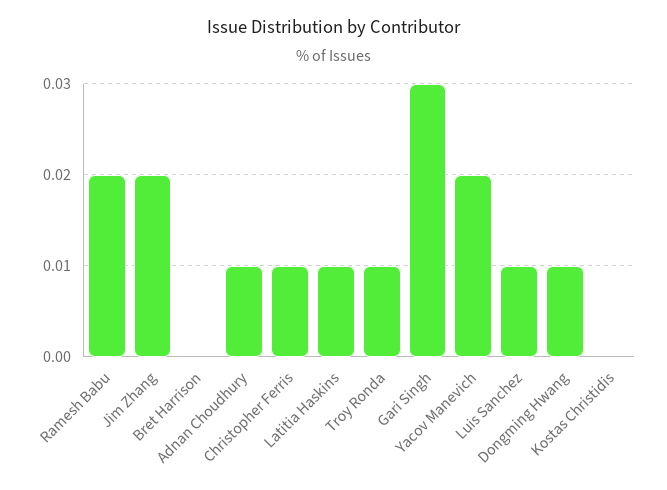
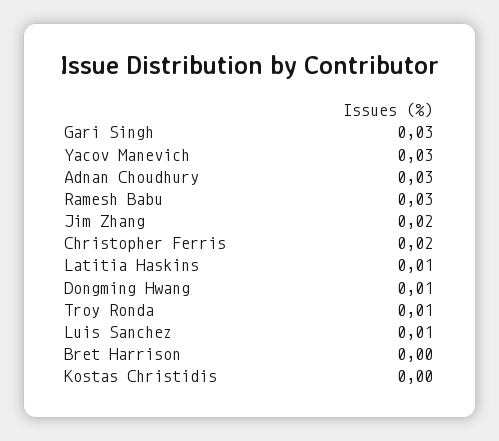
  {
-   "Ramesh Babu": 0.02,
+   "Ramesh Babu": 0.03,
    "Jim Zhang": 0.02,
    "Bret Harrison": 0,
-   "Adnan Choudhury": 0.01,
+   "Adnan Choudhury": 0.03,
-   "Christopher Ferris": 0.01,
+   "Christopher Ferris": 0.02,
    "Latitia Haskins": 0.01,
    "Troy Ronda": 0.01,
    "Gari Singh": 0.03,
-   "Yacov Manevich": 0.02,
+   "Yacov Manevich": 0.03,
    "Luis Sanchez": 0.01,
    "Dongming Hwang": 0.01,
    "Kostas Christidis": 0
  }

